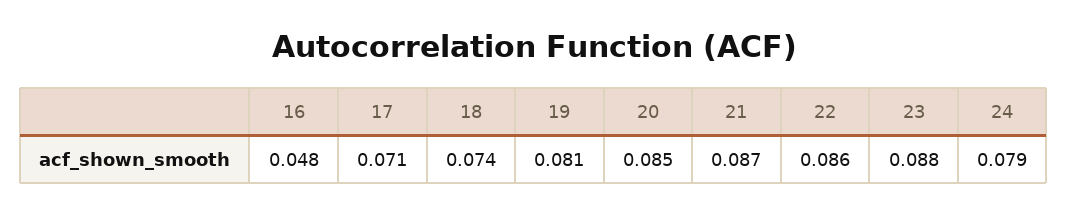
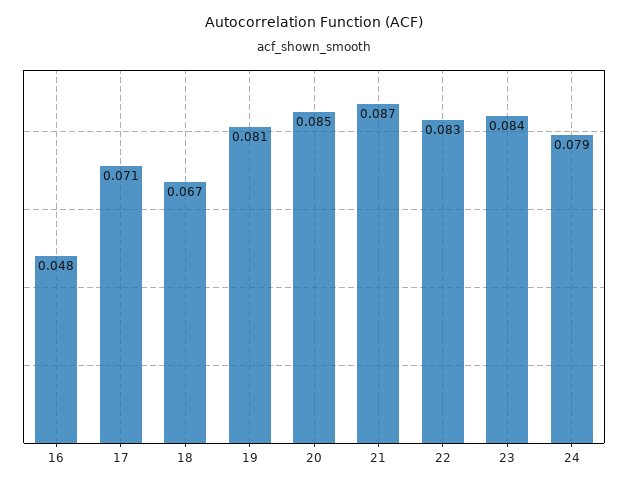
  {
    "16": 0.048,
    "17": 0.071,
-   "18": 0.074,
+   "18": 0.067,
    "19": 0.081,
    "20": 0.085,
    "21": 0.087,
-   "22": 0.086,
+   "22": 0.083,
-   "23": 0.088,
+   "23": 0.084,
    "24": 0.079
  }

